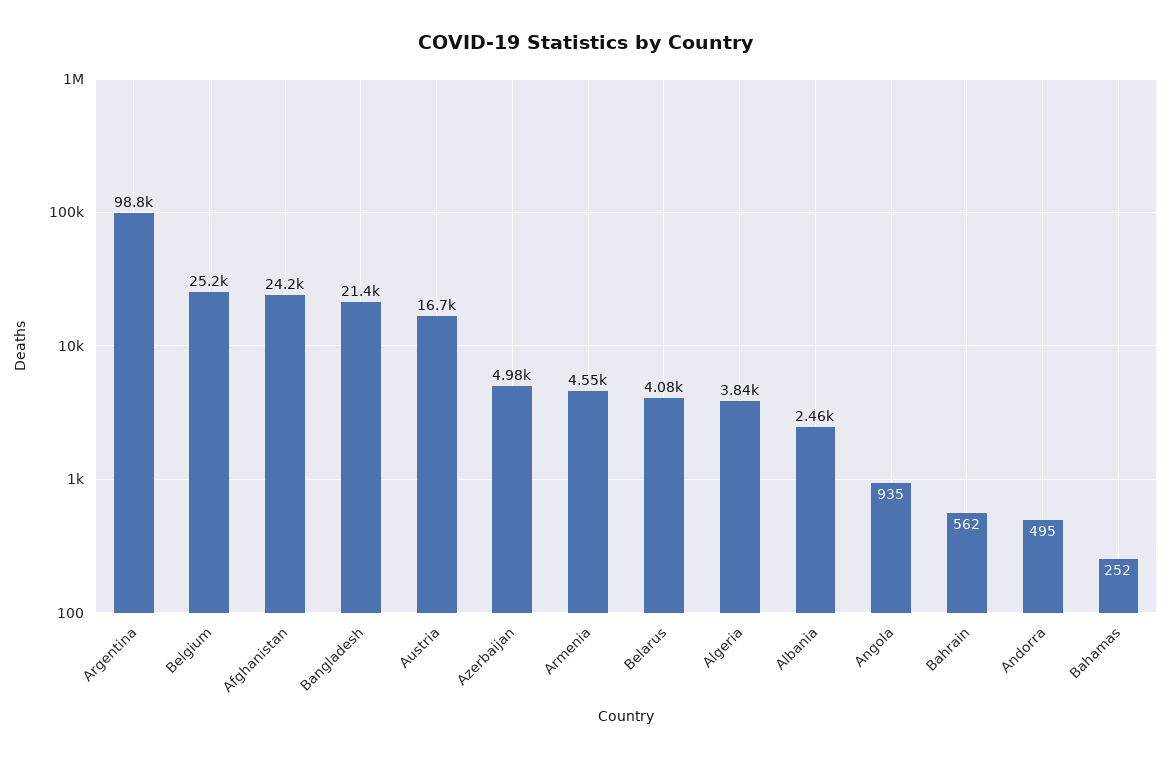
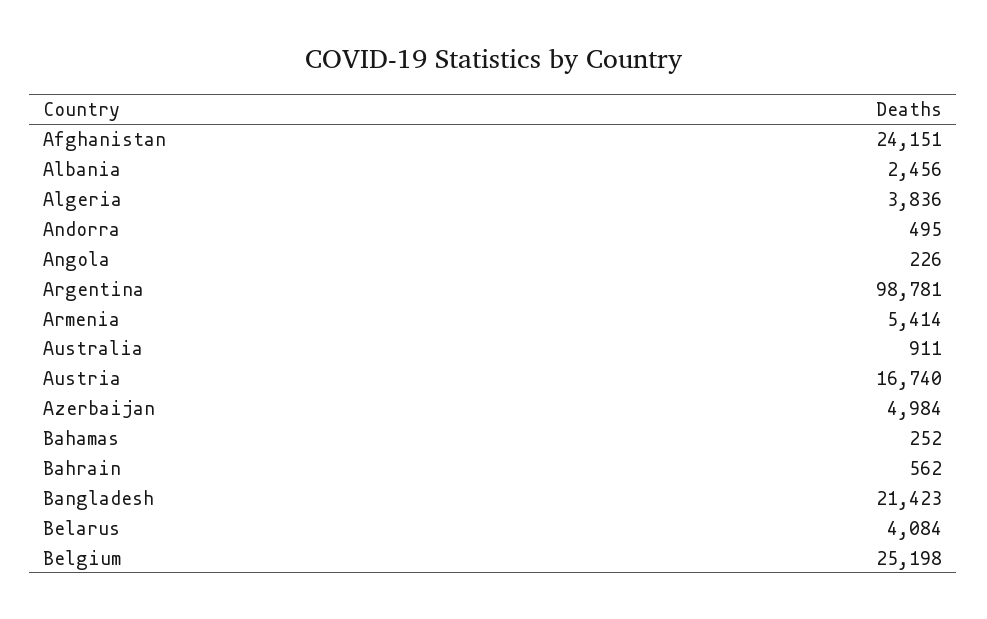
  {
    "Argentina": 98781,
    "Belgium": 25198,
    "Afghanistan": 24151,
    "Bangladesh": 21423,
    "Austria": 16740,
    "Azerbaijan": 4984,
-   "Armenia": 4550,
+   "Armenia": 5414,
    "Belarus": 4084,
    "Algeria": 3836,
    "Albania": 2456,
-   "Angola": 935,
+   "Angola": 226,
    "Bahrain": 562,
    "Andorra": 495,
-   "Bahamas": 252
+   "Bahamas": 252,
+   "Australia": 911
  }

